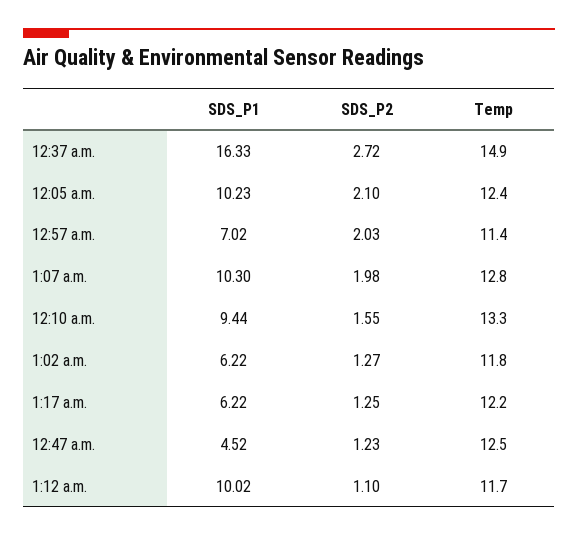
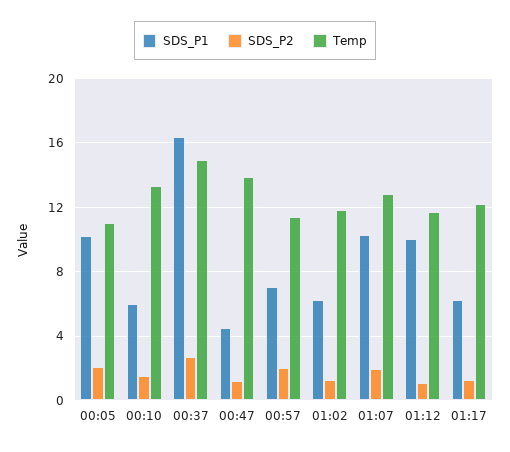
  {
    "SDS_P1": {
      "12:37 a.m.": 16.33,
      "12:05 a.m.": 10.23,
      "12:57 a.m.": 7.02,
      "1:07 a.m.": 10.3,
-     "12:10 a.m.": 9.44,
+     "12:10 a.m.": 6,
      "1:02 a.m.": 6.22,
      "1:17 a.m.": 6.22,
      "12:47 a.m.": 4.52,
      "1:12 a.m.": 10.02
    },
    "SDS_P2": {
      "12:37 a.m.": 2.72,
      "12:05 a.m.": 2.1,
      "12:57 a.m.": 2.03,
      "1:07 a.m.": 1.98,
      "12:10 a.m.": 1.55,
      "1:02 a.m.": 1.27,
      "1:17 a.m.": 1.25,
      "12:47 a.m.": 1.23,
      "1:12 a.m.": 1.1
    },
    "Temp": {
      "12:37 a.m.": 14.9,
-     "12:05 a.m.": 12.4,
+     "12:05 a.m.": 11,
      "12:57 a.m.": 11.4,
      "1:07 a.m.": 12.8,
      "12:10 a.m.": 13.3,
      "1:02 a.m.": 11.8,
      "1:17 a.m.": 12.2,
-     "12:47 a.m.": 12.5,
+     "12:47 a.m.": 14,
      "1:12 a.m.": 11.7
    }
  }

